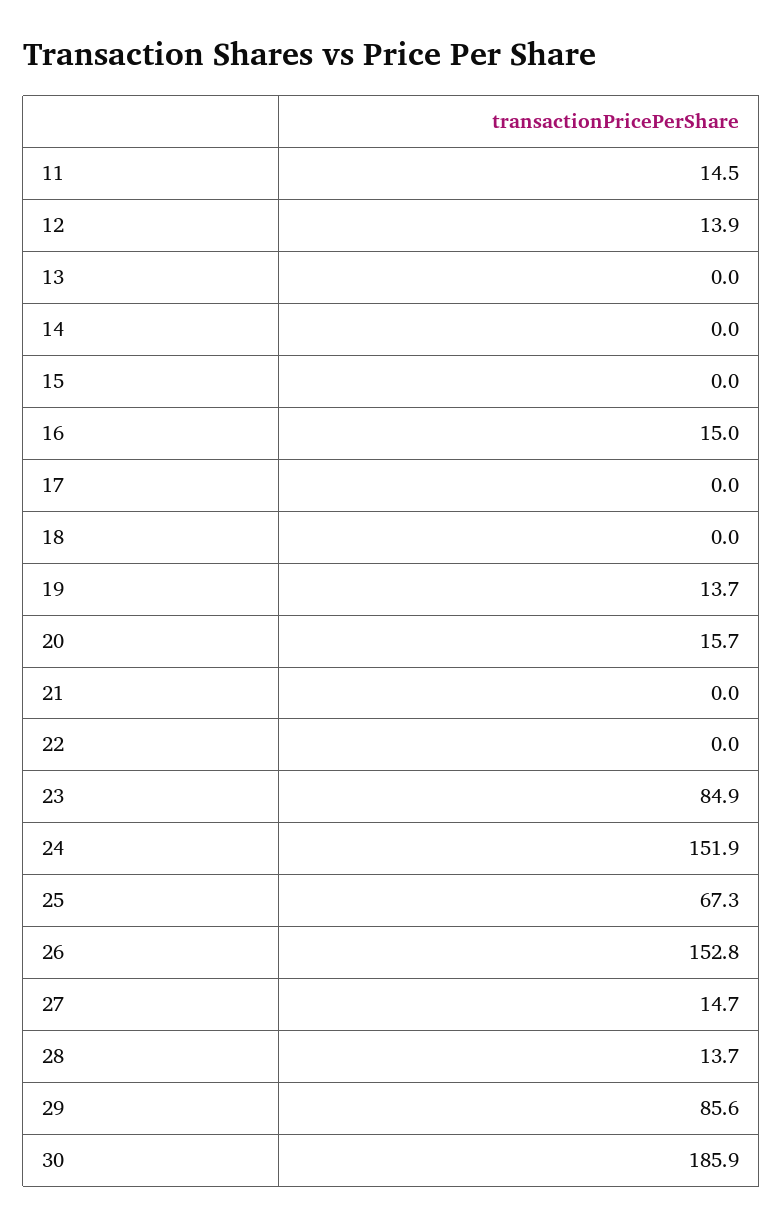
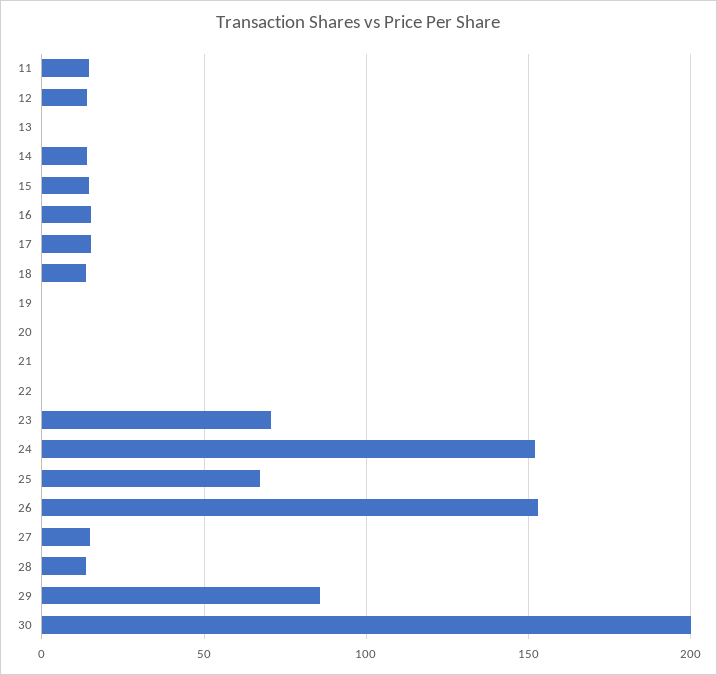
  {
    "11": 14.5,
    "12": 13.9,
    "13": 0,
-   "14": 0,
+   "14": 15,
-   "15": 0,
+   "15": 15,
    "16": 15,
-   "17": 0,
+   "17": 15,
-   "18": 0,
+   "18": 15,
-   "19": 13.7,
+   "19": 0,
-   "20": 15.7,
+   "20": 0,
    "21": 0,
    "22": 0,
-   "23": 84.9,
+   "23": 70,
    "24": 151.9,
    "25": 67.3,
    "26": 152.8,
    "27": 14.7,
    "28": 13.7,
    "29": 85.6,
-   "30": 185.9
+   "30": 200
  }

